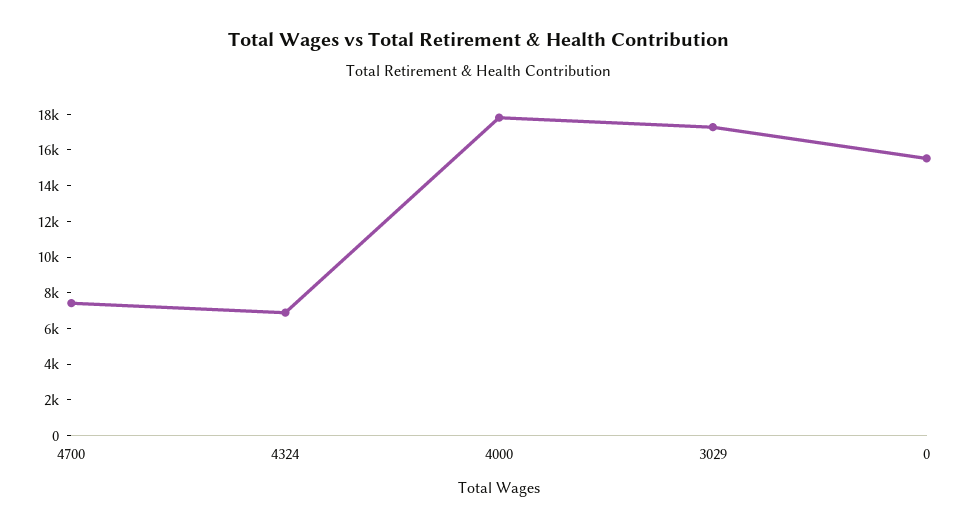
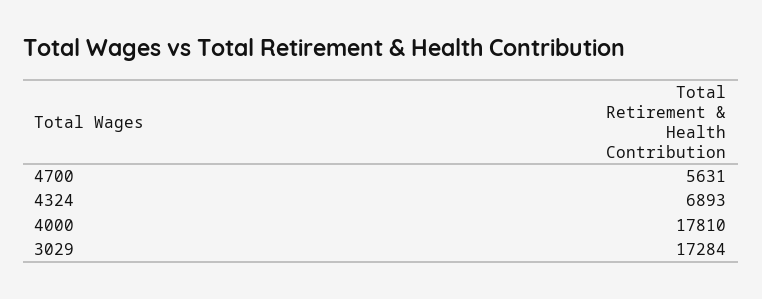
  {
-   "4700": 7500,
+   "4700": 5631,
    "4324": 6893,
    "4000": 17810,
-   "3029": 17284,
+   "3029": 17284
-   "0": 15500
  }

